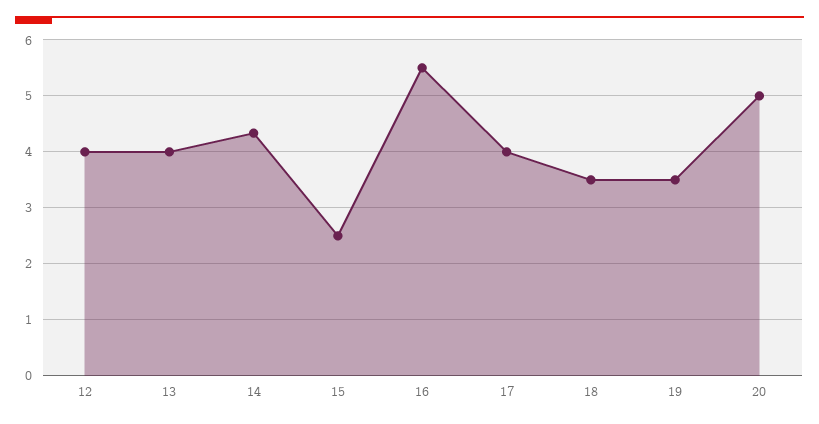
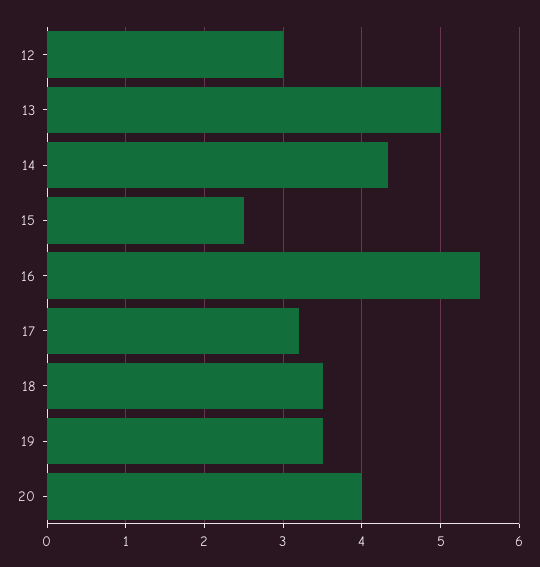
  {
-   "12": 4,
+   "12": 3,
-   "13": 4,
+   "13": 5,
    "14": 4.3,
    "15": 2.5,
    "16": 5.5,
-   "17": 4,
+   "17": 3.2,
    "18": 3.5,
    "19": 3.5,
-   "20": 5
+   "20": 4
  }

